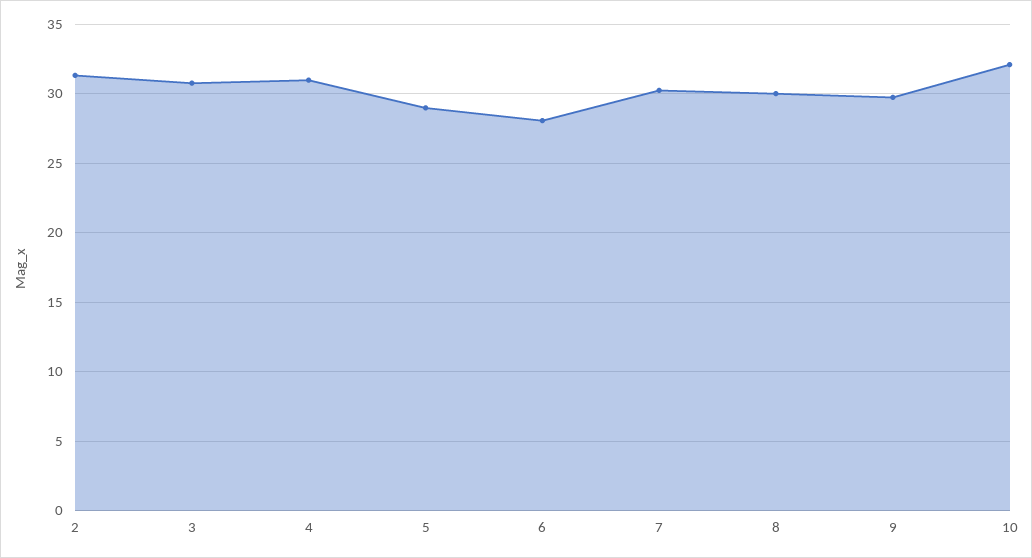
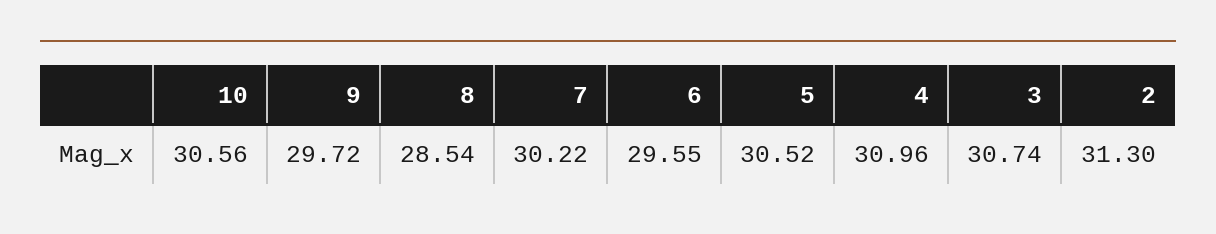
  {
    "2": 31.3,
    "3": 30.74,
    "4": 30.96,
-   "5": 29,
+   "5": 30.52,
-   "6": 28,
+   "6": 29.55,
    "7": 30.22,
-   "8": 30,
+   "8": 28.54,
    "9": 29.72,
-   "10": 32
+   "10": 30.56
  }

